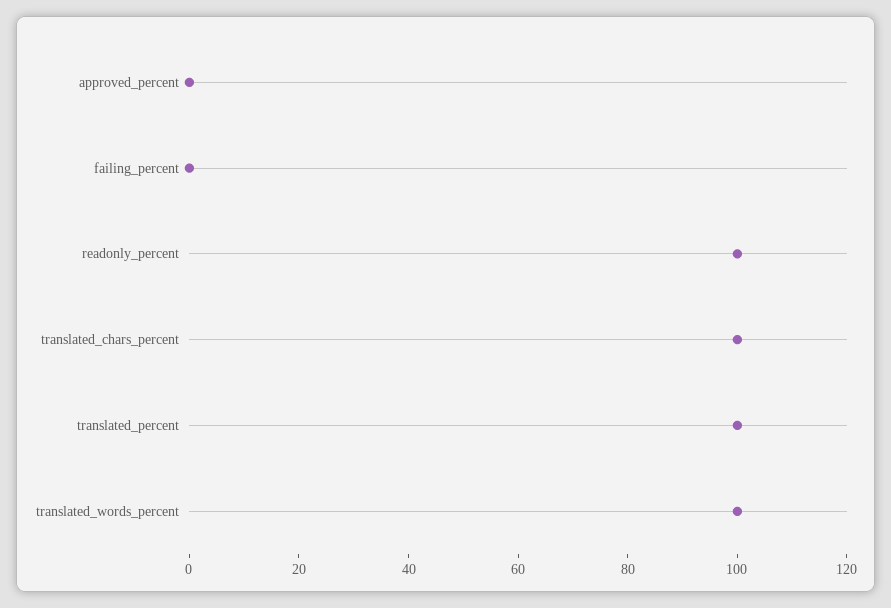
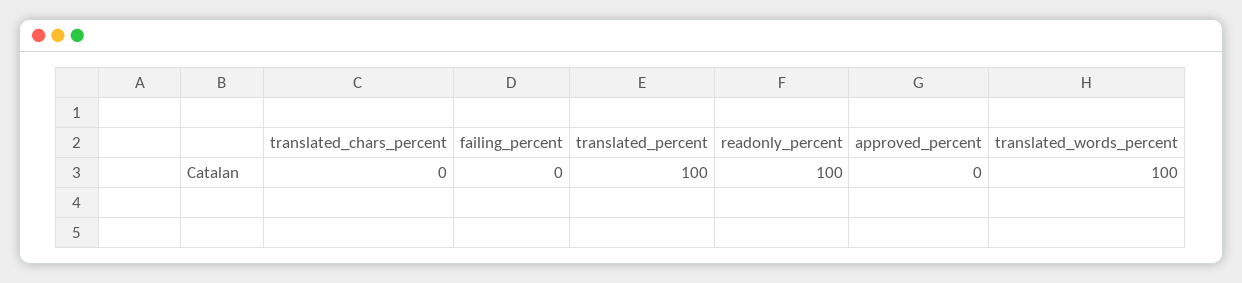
  {
    "approved_percent": 0,
    "failing_percent": 0,
    "readonly_percent": 100,
-   "translated_chars_percent": 100,
+   "translated_chars_percent": 0,
    "translated_percent": 100,
    "translated_words_percent": 100
  }

